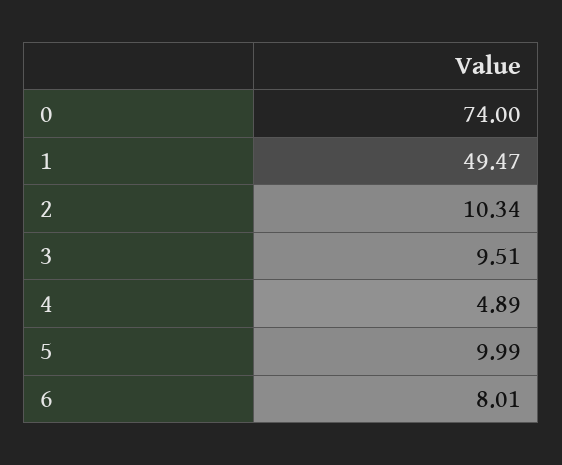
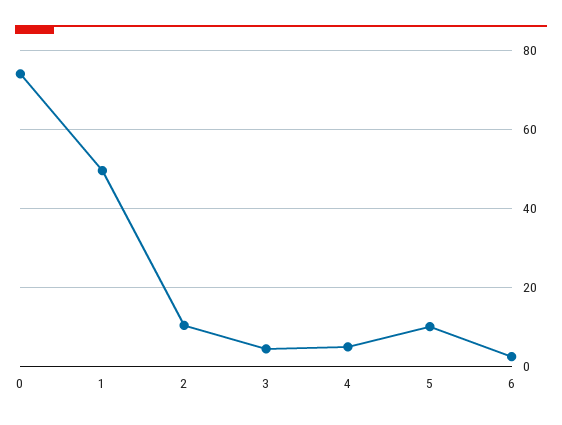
  {
    "0": 74,
    "1": 49.47,
    "2": 10.34,
-   "3": 9.51,
+   "3": 4,
    "4": 4.89,
    "5": 9.99,
-   "6": 8.01
+   "6": 2
  }

